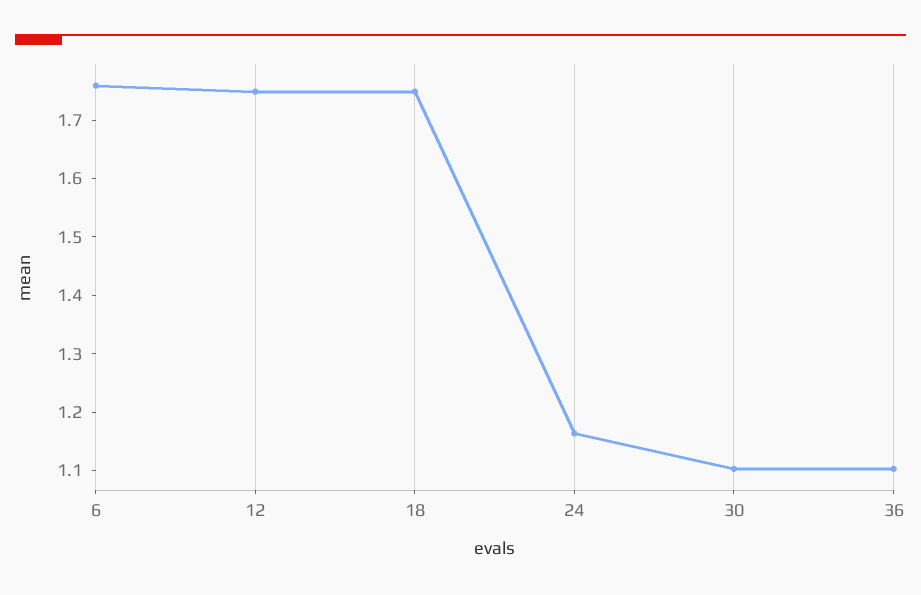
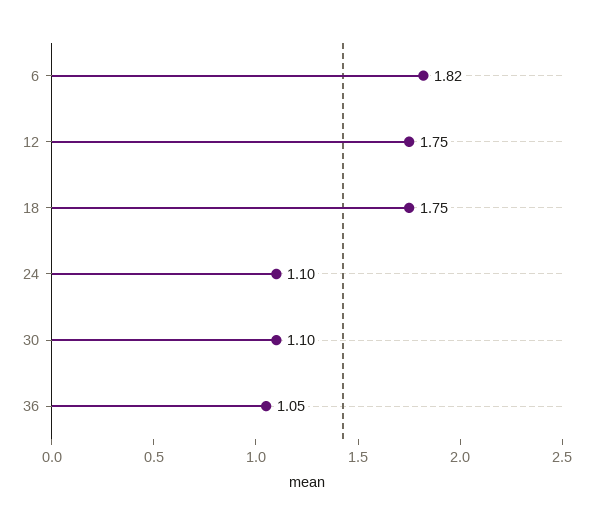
  {
-   "6": 1.76,
+   "6": 1.82,
    "12": 1.75,
    "18": 1.75,
-   "24": 1.16,
+   "24": 1.1,
    "30": 1.1,
-   "36": 1.1
+   "36": 1.05
  }

